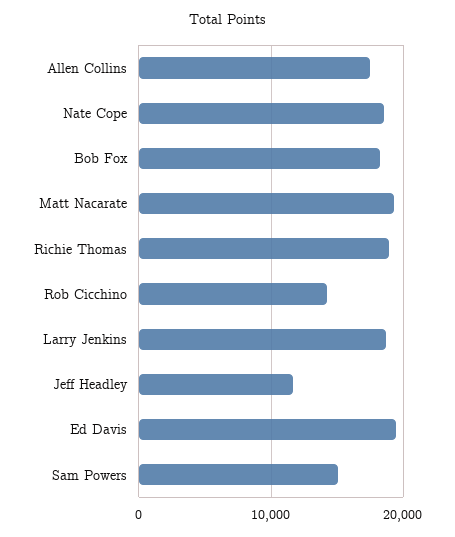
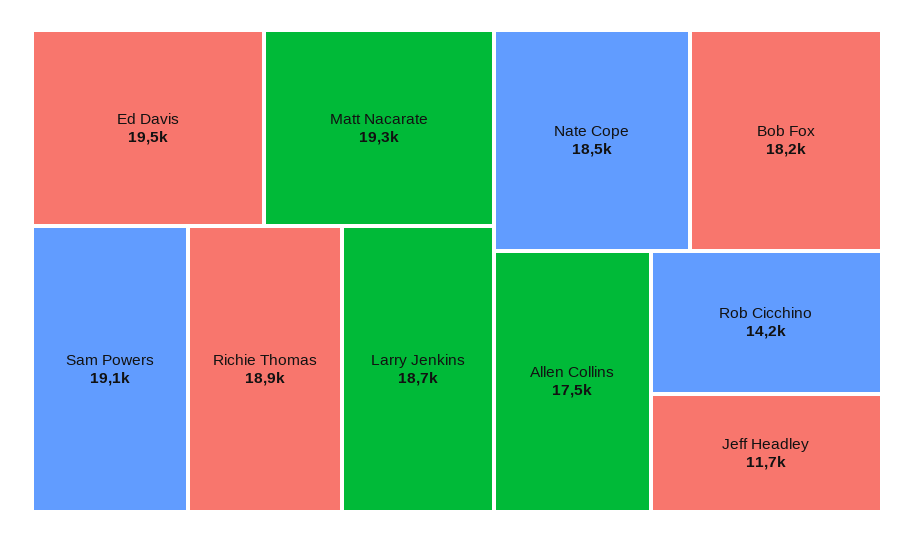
  {
    "Allen Collins": 17500,
    "Nate Cope": 18500,
    "Bob Fox": 18200,
    "Matt Nacarate": 19300,
    "Richie Thomas": 18900,
    "Rob Cicchino": 14200,
    "Larry Jenkins": 18700,
    "Jeff Headley": 11700,
    "Ed Davis": 19500,
-   "Sam Powers": 15000
+   "Sam Powers": 19100
  }

